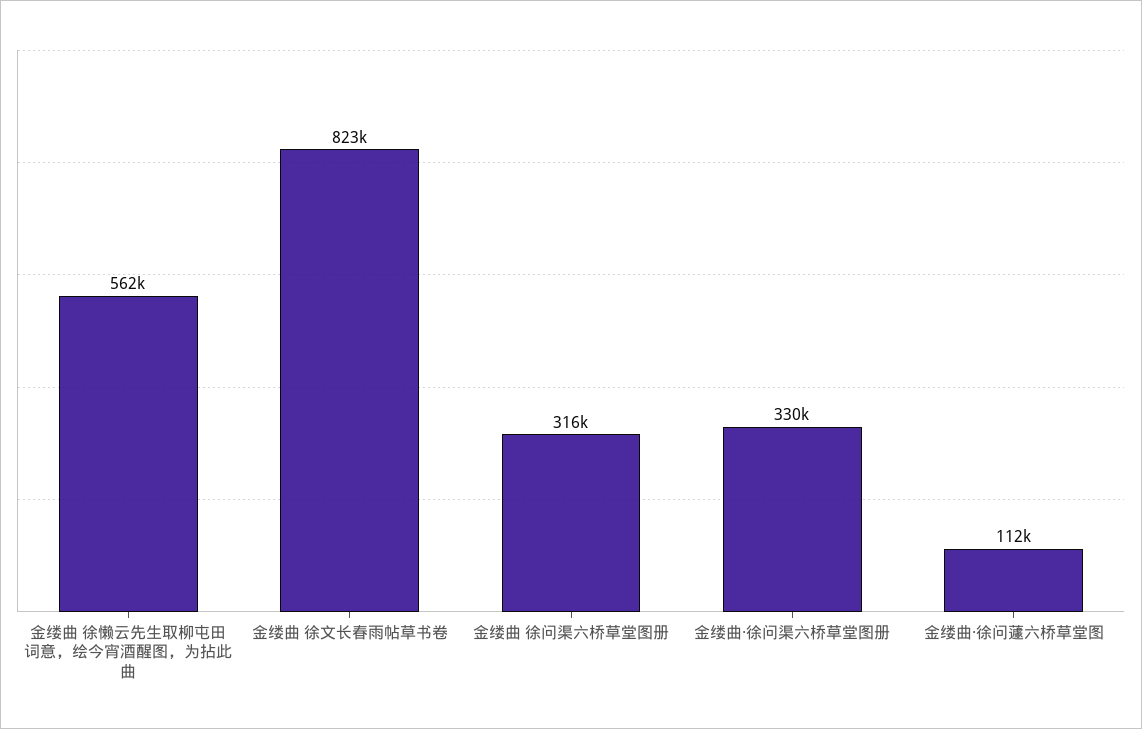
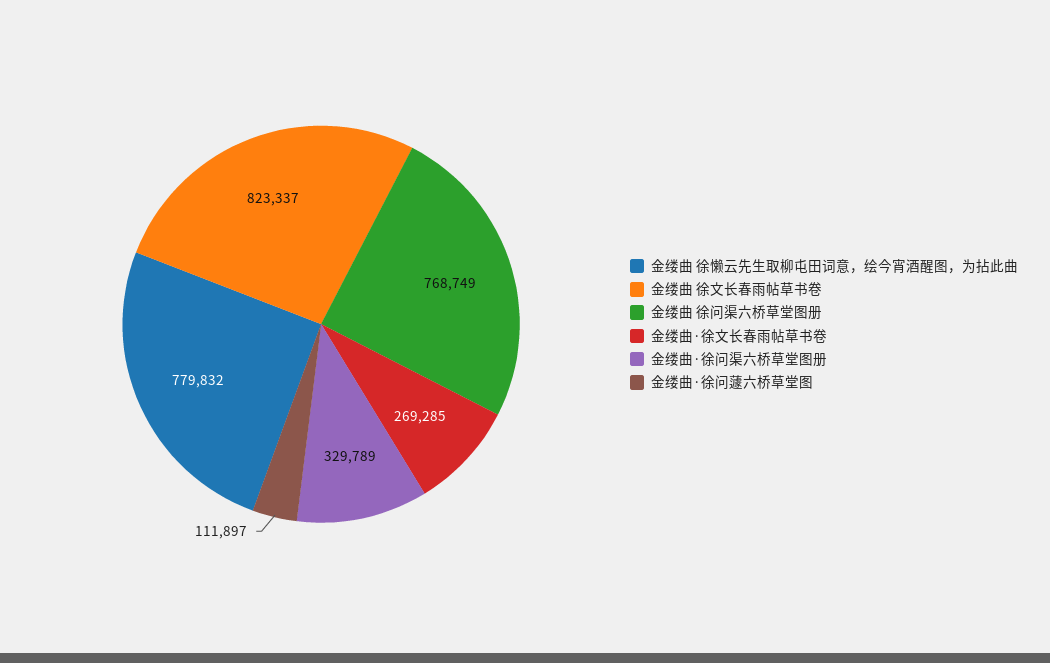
  {
-   "金缕曲 徐懒云先生取柳屯田词意，绘今宵酒醒图，为拈此曲": 562000,
+   "金缕曲 徐懒云先生取柳屯田词意，绘今宵酒醒图，为拈此曲": 779832,
    "金缕曲 徐文长春雨帖草书卷": 823337,
-   "金缕曲 徐问渠六桥草堂图册": 316000,
+   "金缕曲 徐问渠六桥草堂图册": 768749,
    "金缕曲·徐问渠六桥草堂图册": 329789,
-   "金缕曲·徐问蘧六桥草堂图": 111897
+   "金缕曲·徐问蘧六桥草堂图": 111897,
+   "金缕曲·徐文长春雨帖草书卷": 269285
  }

